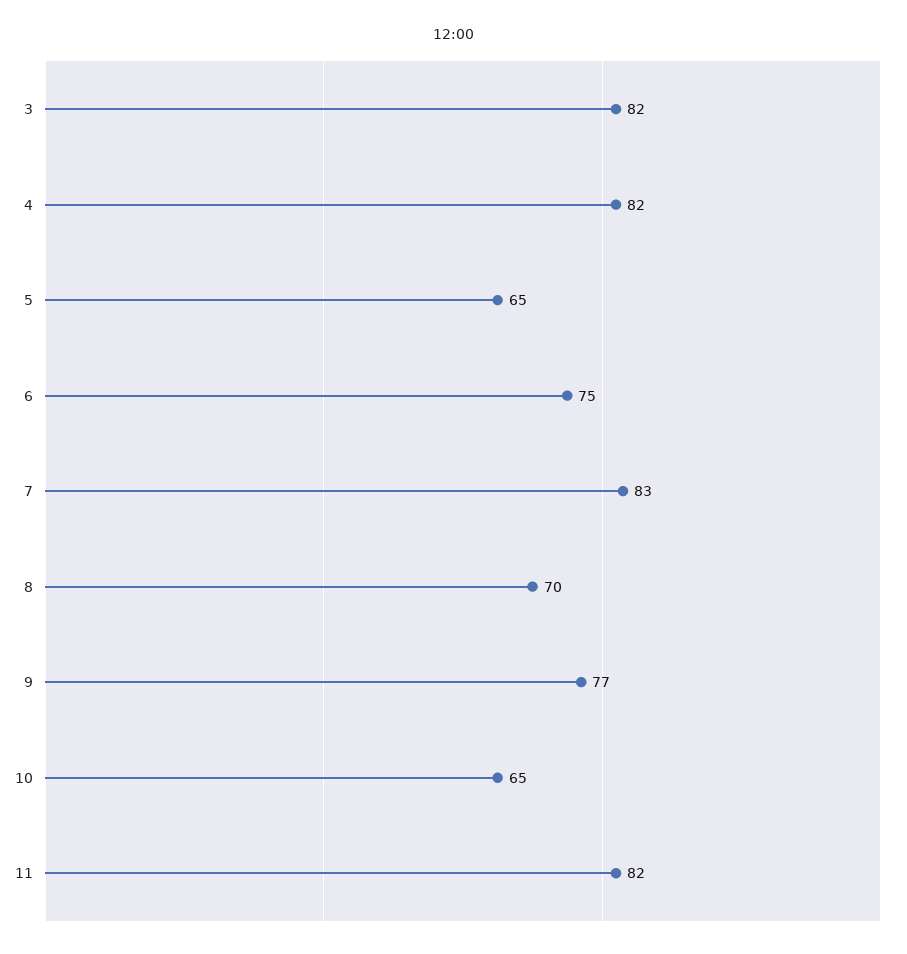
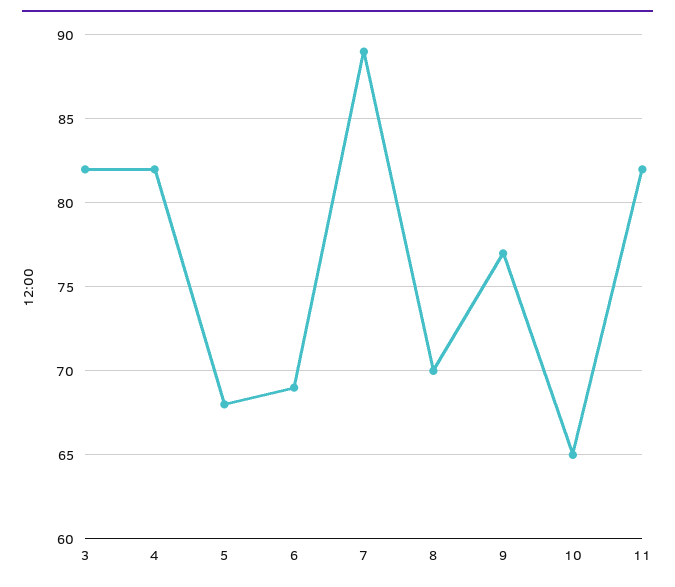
  {
    "3": 82,
    "4": 82,
-   "5": 65,
+   "5": 68,
-   "6": 75,
+   "6": 69,
-   "7": 83,
+   "7": 89,
    "8": 70,
    "9": 77,
    "10": 65,
    "11": 82
  }

